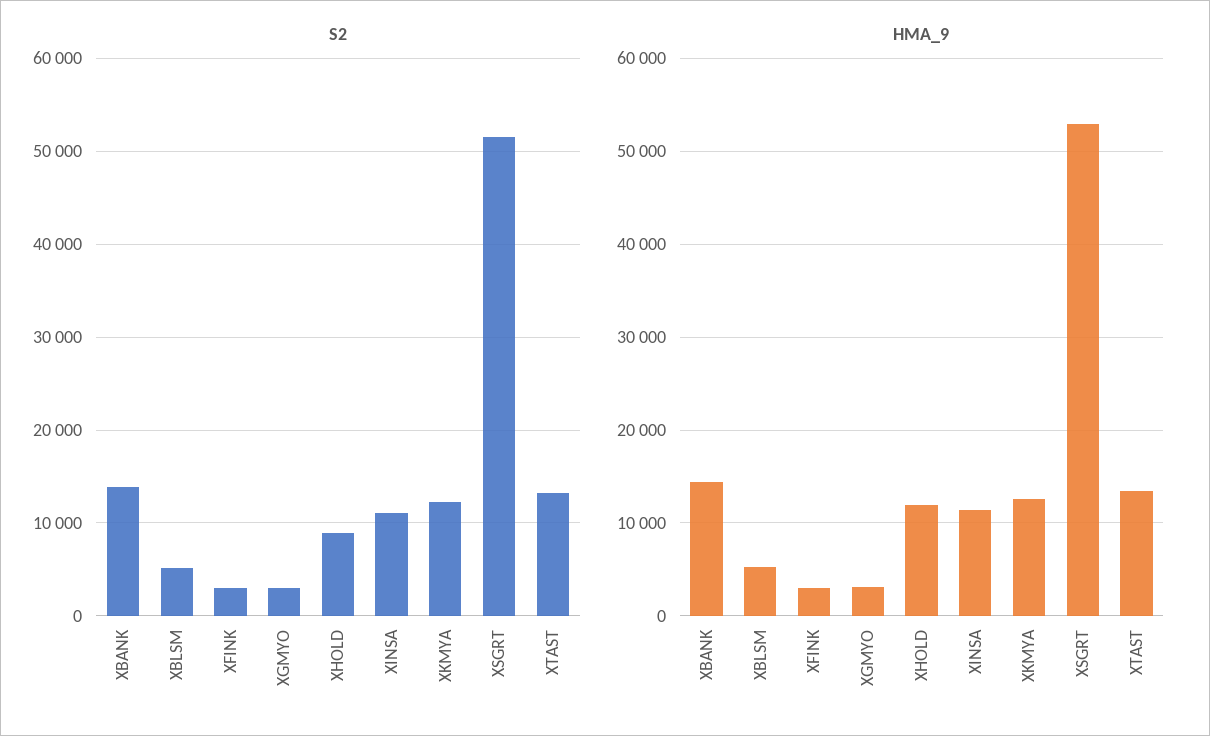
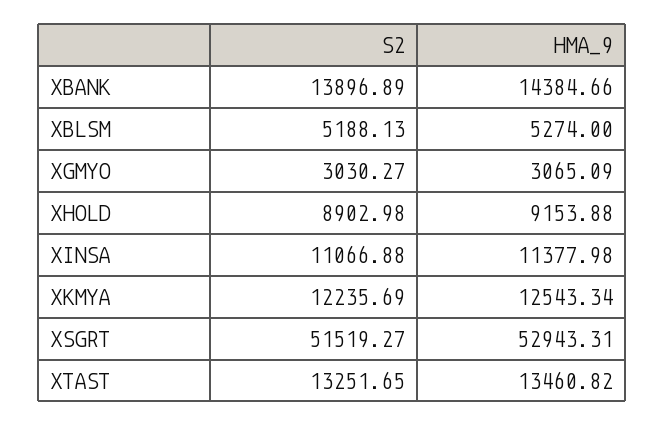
  {
    "S2": {
      "XBANK": 13896.89,
      "XBLSM": 5188.13,
-     "XFINK": 3000,
      "XGMYO": 3030.27,
      "XHOLD": 8902.98,
      "XINSA": 11066.88,
      "XKMYA": 12235.69,
      "XSGRT": 51519.27,
      "XTAST": 13251.65
    },
    "HMA_9": {
      "XBANK": 14384.66,
      "XBLSM": 5274,
-     "XFINK": 3000,
      "XGMYO": 3065.09,
-     "XHOLD": 12000,
+     "XHOLD": 9153.88,
      "XINSA": 11377.98,
      "XKMYA": 12543.34,
      "XSGRT": 52943.31,
      "XTAST": 13460.82
    }
  }

